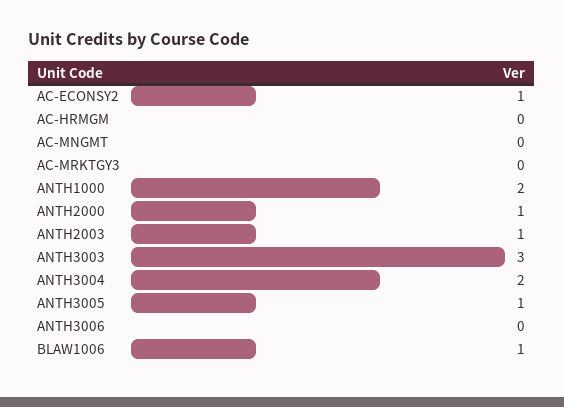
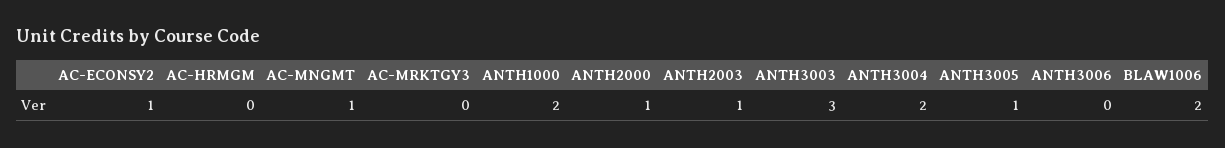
  {
    "AC-ECONSY2": 1,
    "AC-HRMGM": 0,
-   "AC-MNGMT": 0,
+   "AC-MNGMT": 1,
    "AC-MRKTGY3": 0,
    "ANTH1000": 2,
    "ANTH2000": 1,
    "ANTH2003": 1,
    "ANTH3003": 3,
    "ANTH3004": 2,
    "ANTH3005": 1,
    "ANTH3006": 0,
-   "BLAW1006": 1
+   "BLAW1006": 2
  }

